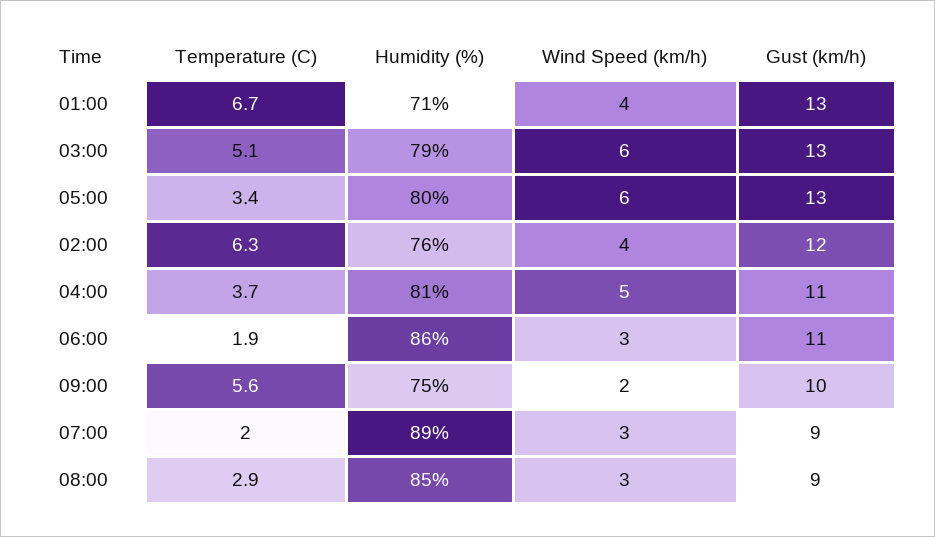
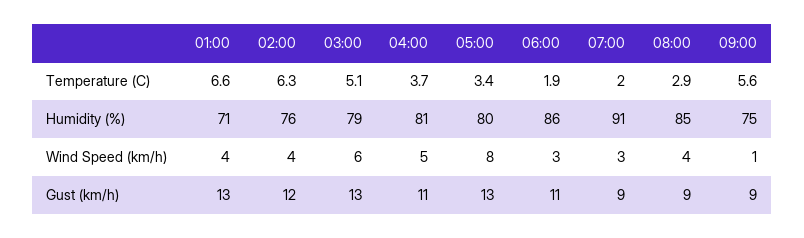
  {
    "Temperature (C)": {
-     "01:00": 6.7,
+     "01:00": 6.6,
      "03:00": 5.1,
      "05:00": 3.4,
      "02:00": 6.3,
      "04:00": 3.7,
      "06:00": 1.9,
      "09:00": 5.6,
      "07:00": 2,
      "08:00": 2.9
    },
    "Humidity (%)": {
      "01:00": 71,
      "03:00": 79,
      "05:00": 80,
      "02:00": 76,
      "04:00": 81,
      "06:00": 86,
      "09:00": 75,
-     "07:00": 89,
+     "07:00": 91,
      "08:00": 85
    },
    "Wind Speed (km/h)": {
      "01:00": 4,
      "03:00": 6,
-     "05:00": 6,
+     "05:00": 8,
      "02:00": 4,
      "04:00": 5,
      "06:00": 3,
-     "09:00": 2,
+     "09:00": 1,
      "07:00": 3,
-     "08:00": 3
+     "08:00": 4
    },
    "Gust (km/h)": {
      "01:00": 13,
      "03:00": 13,
      "05:00": 13,
      "02:00": 12,
      "04:00": 11,
      "06:00": 11,
-     "09:00": 10,
+     "09:00": 9,
      "07:00": 9,
      "08:00": 9
    }
  }

